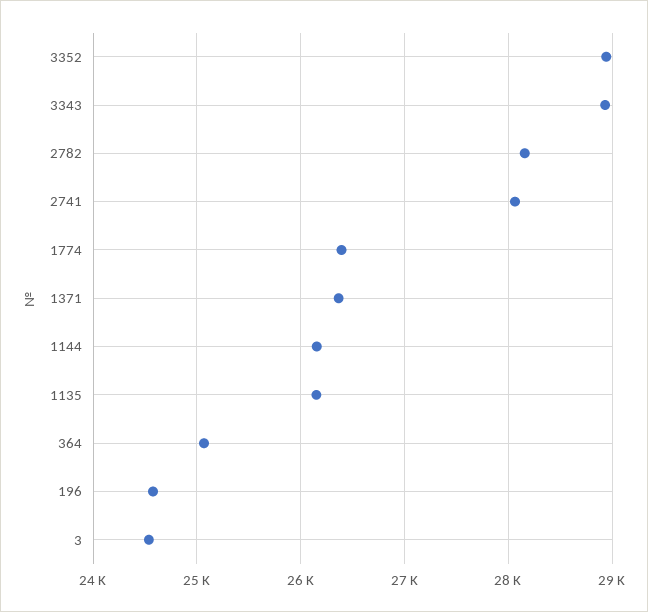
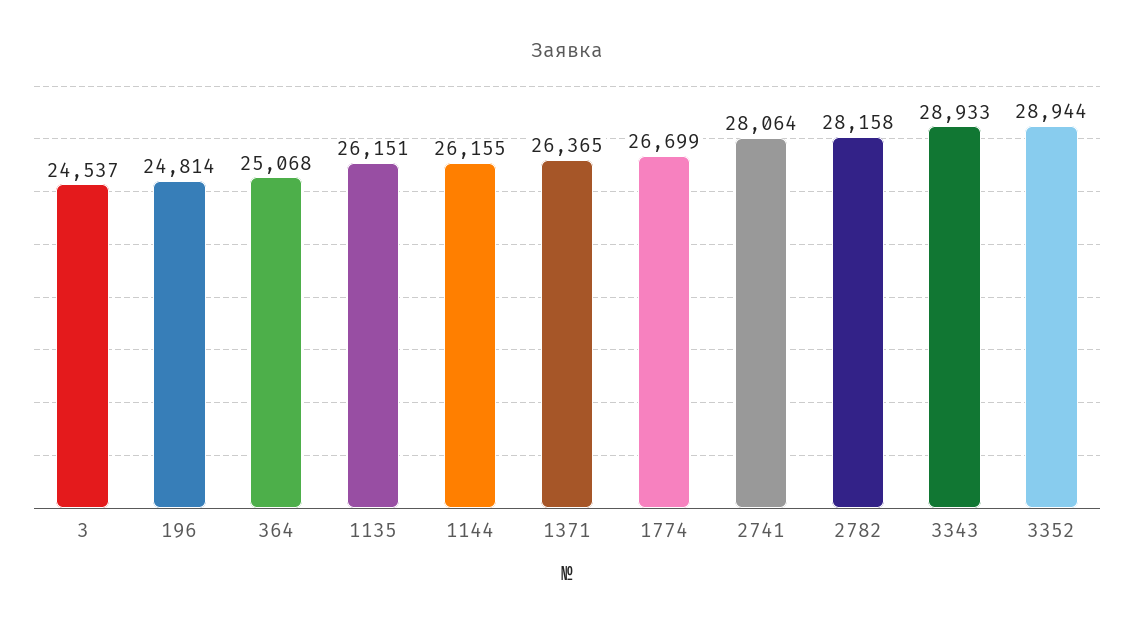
  {
    "3352": 28944,
    "3343": 28933,
    "2782": 28158,
    "2741": 28064,
-   "1774": 26400,
+   "1774": 26699,
    "1371": 26365,
    "1144": 26155,
    "1135": 26151,
    "364": 25068,
-   "196": 24600,
+   "196": 24814,
    "3": 24537
  }

